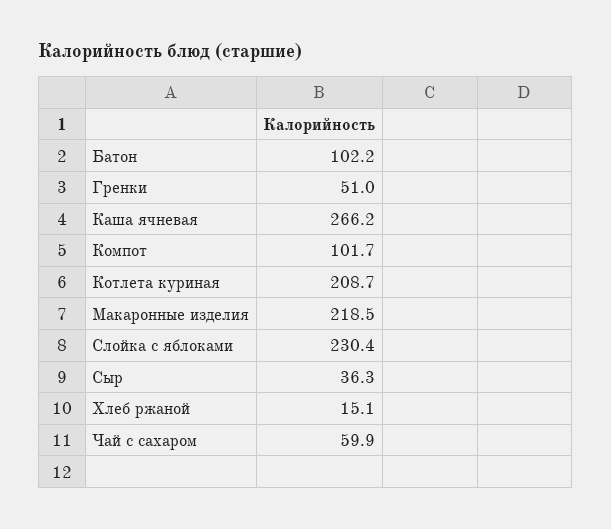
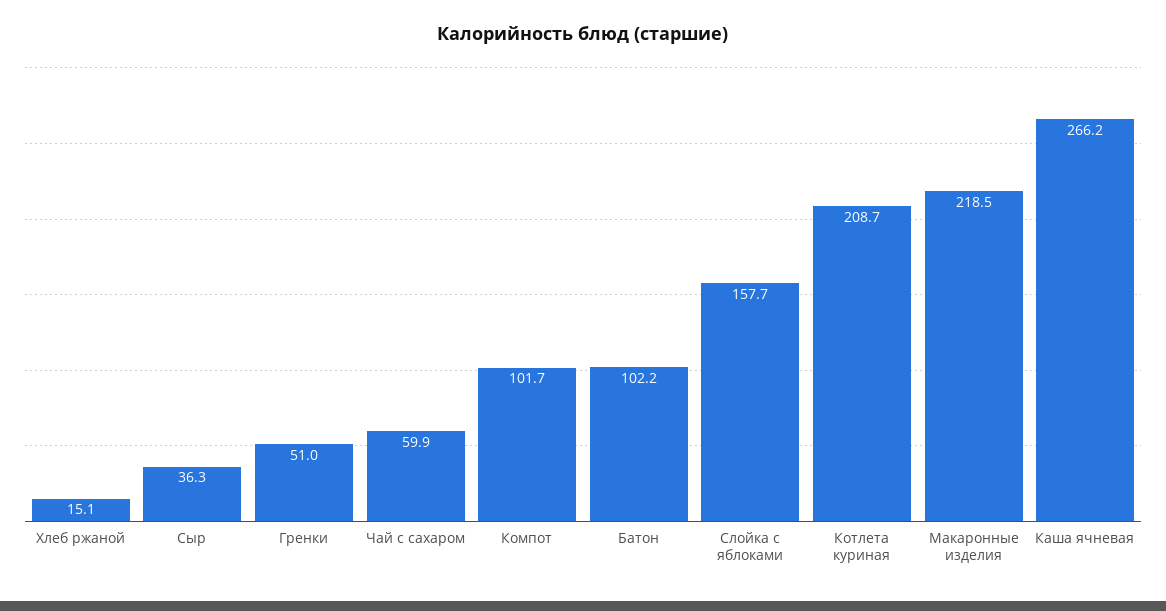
  {
    "Батон": 102.2,
    "Гренки": 51,
    "Каша ячневая": 266.2,
    "Компот": 101.7,
    "Котлета куриная": 208.7,
    "Макаронные изделия": 218.5,
-   "Слойка с яблоками": 230.4,
+   "Слойка с яблоками": 157.7,
    "Сыр": 36.3,
    "Хлеб ржаной": 15.1,
    "Чай с сахаром": 59.9
  }

